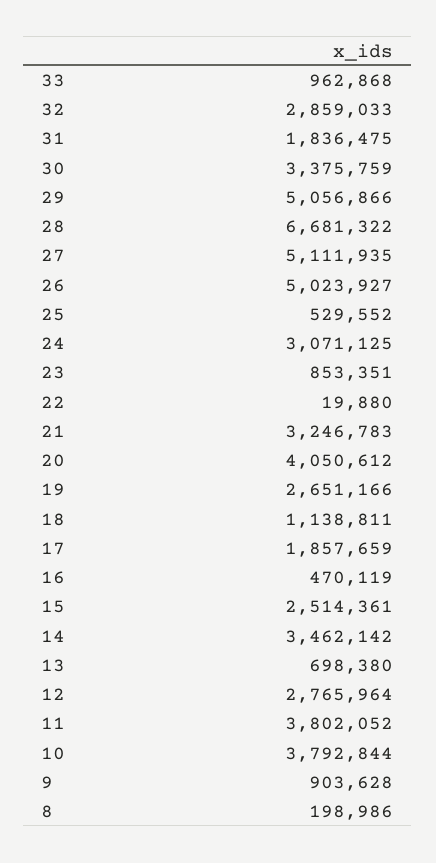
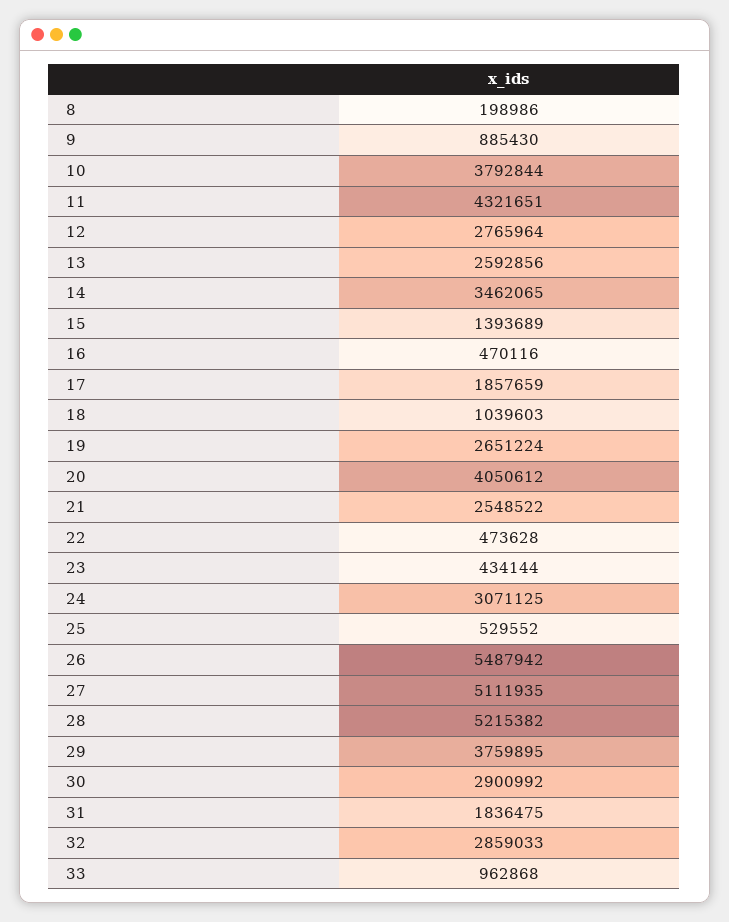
  {
    "33": 962868,
    "32": 2859033,
    "31": 1836475,
-   "30": 3375759,
+   "30": 2900992,
-   "29": 5056866,
+   "29": 3759895,
-   "28": 6681322,
+   "28": 5215382,
    "27": 5111935,
-   "26": 5023927,
+   "26": 5487942,
    "25": 529552,
    "24": 3071125,
-   "23": 853351,
+   "23": 434144,
-   "22": 19880,
+   "22": 473628,
-   "21": 3246783,
+   "21": 2548522,
    "20": 4050612,
-   "19": 2651166,
+   "19": 2651224,
-   "18": 1138811,
+   "18": 1039603,
    "17": 1857659,
-   "16": 470119,
+   "16": 470116,
-   "15": 2514361,
+   "15": 1393689,
-   "14": 3462142,
+   "14": 3462065,
-   "13": 698380,
+   "13": 2592856,
    "12": 2765964,
-   "11": 3802052,
+   "11": 4321651,
    "10": 3792844,
-   "9": 903628,
+   "9": 885430,
    "8": 198986
  }

